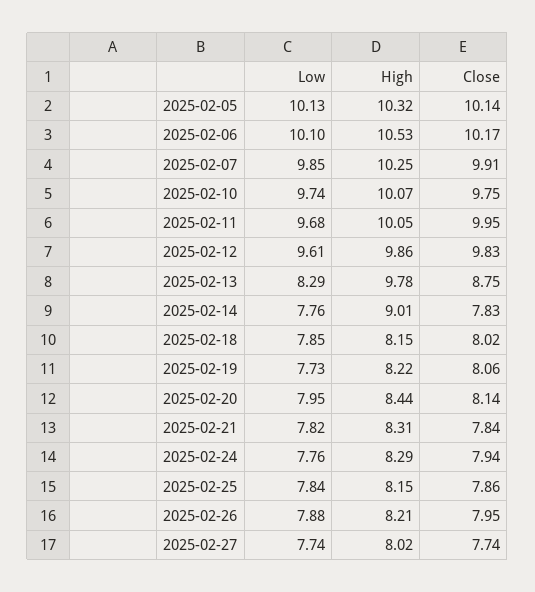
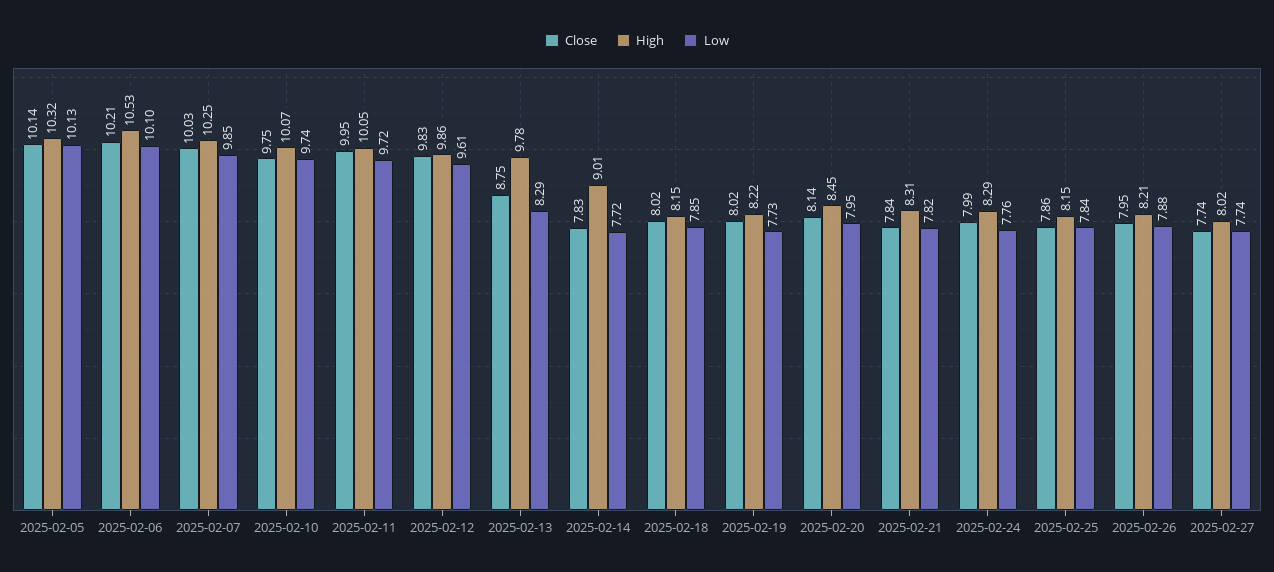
  {
    "Low": {
      "2025-02-05": 10.13,
      "2025-02-06": 10.1,
      "2025-02-07": 9.85,
      "2025-02-10": 9.74,
-     "2025-02-11": 9.68,
+     "2025-02-11": 9.72,
      "2025-02-12": 9.61,
      "2025-02-13": 8.29,
-     "2025-02-14": 7.76,
+     "2025-02-14": 7.72,
      "2025-02-18": 7.85,
      "2025-02-19": 7.73,
      "2025-02-20": 7.95,
      "2025-02-21": 7.82,
      "2025-02-24": 7.76,
      "2025-02-25": 7.84,
      "2025-02-26": 7.88,
      "2025-02-27": 7.74
    },
    "High": {
      "2025-02-05": 10.32,
      "2025-02-06": 10.53,
      "2025-02-07": 10.25,
      "2025-02-10": 10.07,
      "2025-02-11": 10.05,
      "2025-02-12": 9.86,
      "2025-02-13": 9.78,
      "2025-02-14": 9.01,
      "2025-02-18": 8.15,
      "2025-02-19": 8.22,
-     "2025-02-20": 8.44,
+     "2025-02-20": 8.45,
      "2025-02-21": 8.31,
      "2025-02-24": 8.29,
      "2025-02-25": 8.15,
      "2025-02-26": 8.21,
      "2025-02-27": 8.02
    },
    "Close": {
      "2025-02-05": 10.14,
-     "2025-02-06": 10.17,
+     "2025-02-06": 10.21,
-     "2025-02-07": 9.91,
+     "2025-02-07": 10.03,
      "2025-02-10": 9.75,
      "2025-02-11": 9.95,
      "2025-02-12": 9.83,
      "2025-02-13": 8.75,
      "2025-02-14": 7.83,
      "2025-02-18": 8.02,
-     "2025-02-19": 8.06,
+     "2025-02-19": 8.02,
      "2025-02-20": 8.14,
      "2025-02-21": 7.84,
-     "2025-02-24": 7.94,
+     "2025-02-24": 7.99,
      "2025-02-25": 7.86,
      "2025-02-26": 7.95,
      "2025-02-27": 7.74
    }
  }

